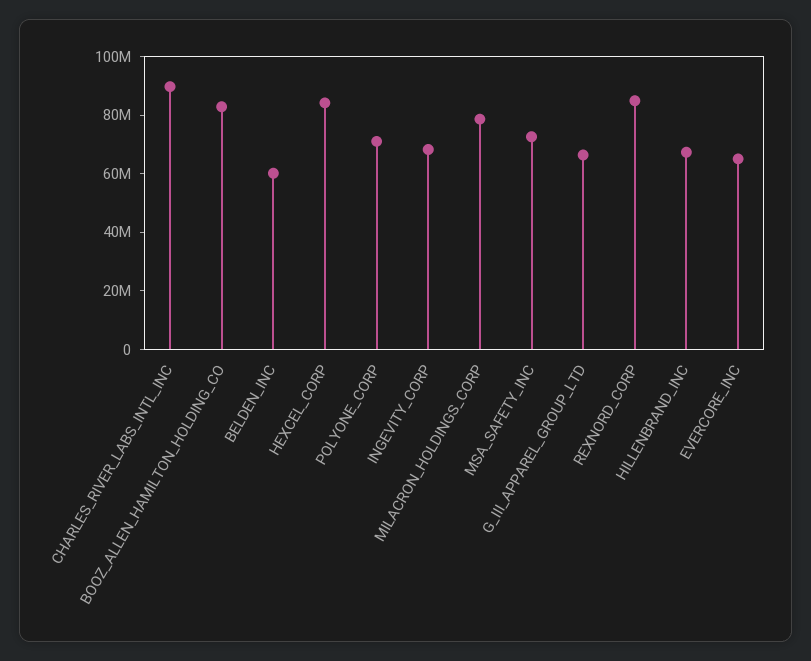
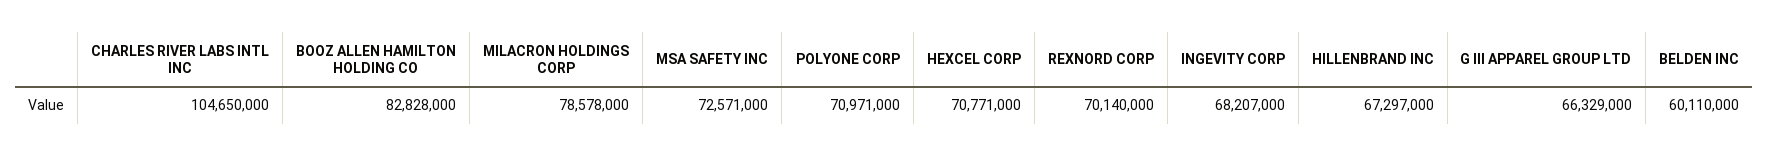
  {
-   "CHARLES_RIVER_LABS_INTL_INC": 90000000,
+   "CHARLES_RIVER_LABS_INTL_INC": 104650000,
    "BOOZ_ALLEN_HAMILTON_HOLDING_CO": 82828000,
    "BELDEN_INC": 60110000,
-   "HEXCEL_CORP": 85000000,
+   "HEXCEL_CORP": 70771000,
    "POLYONE_CORP": 70971000,
    "INGEVITY_CORP": 68207000,
    "MILACRON_HOLDINGS_CORP": 78578000,
    "MSA_SAFETY_INC": 72571000,
    "G_III_APPAREL_GROUP_LTD": 66329000,
-   "REXNORD_CORP": 85000000,
+   "REXNORD_CORP": 70140000,
-   "HILLENBRAND_INC": 67297000,
+   "HILLENBRAND_INC": 67297000
-   "EVERCORE_INC": 65000000
  }

